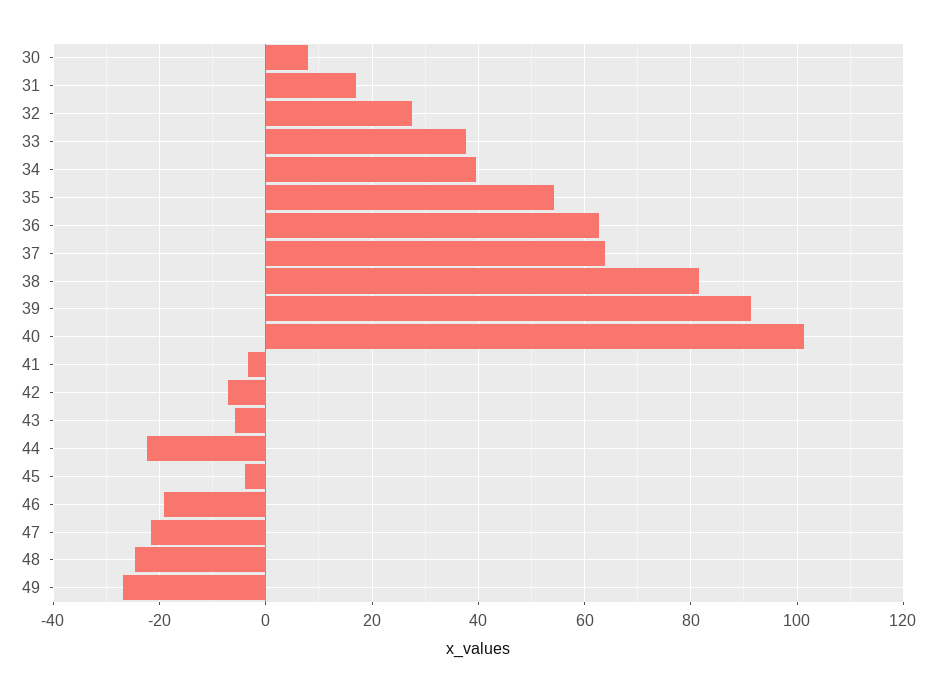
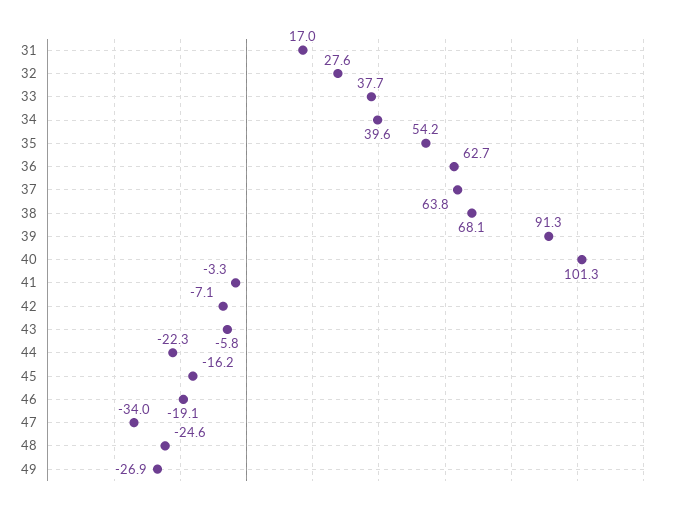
  {
-   "30": 8,
    "31": 17,
    "32": 27.6,
    "33": 37.7,
    "34": 39.6,
    "35": 54.2,
    "36": 62.7,
    "37": 63.8,
-   "38": 82,
+   "38": 68.1,
    "39": 91.3,
    "40": 101.3,
    "41": -3.3,
    "42": -7.1,
    "43": -5.8,
    "44": -22.3,
-   "45": -4,
+   "45": -16.2,
    "46": -19.1,
-   "47": -22,
+   "47": -34,
    "48": -24.6,
    "49": -26.9
  }

